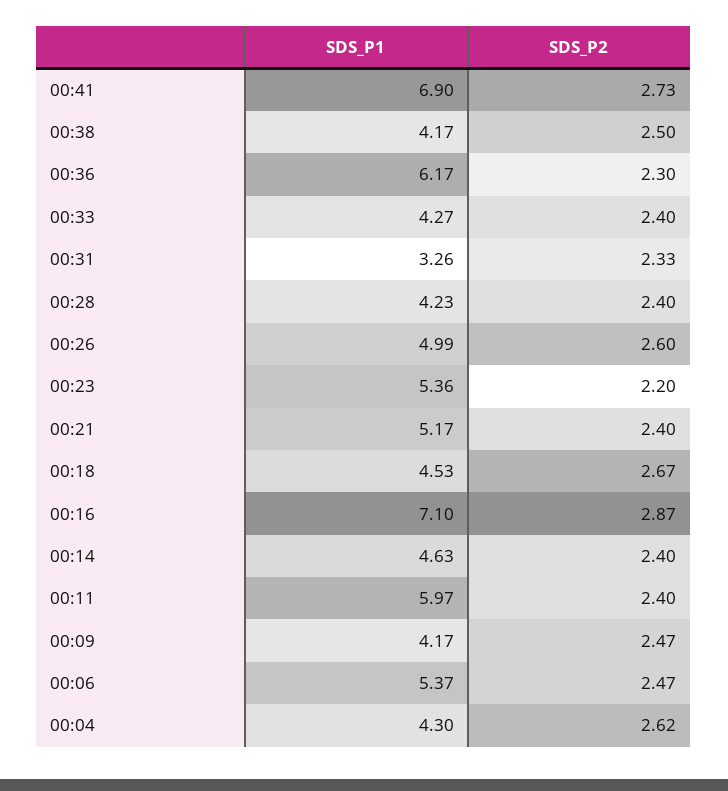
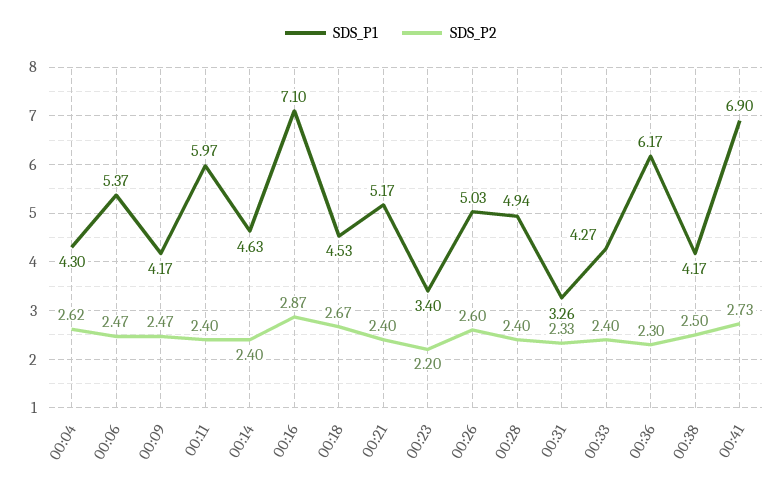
  {
    "SDS_P1": {
      "00:41": 6.9,
      "00:38": 4.17,
      "00:36": 6.17,
      "00:33": 4.27,
      "00:31": 3.26,
-     "00:28": 4.23,
+     "00:28": 4.94,
-     "00:26": 4.99,
+     "00:26": 5.03,
-     "00:23": 5.36,
+     "00:23": 3.4,
      "00:21": 5.17,
      "00:18": 4.53,
      "00:16": 7.1,
      "00:14": 4.63,
      "00:11": 5.97,
      "00:09": 4.17,
      "00:06": 5.37,
      "00:04": 4.3
    },
    "SDS_P2": {
      "00:41": 2.73,
      "00:38": 2.5,
      "00:36": 2.3,
      "00:33": 2.4,
      "00:31": 2.33,
      "00:28": 2.4,
      "00:26": 2.6,
      "00:23": 2.2,
      "00:21": 2.4,
      "00:18": 2.67,
      "00:16": 2.87,
      "00:14": 2.4,
      "00:11": 2.4,
      "00:09": 2.47,
      "00:06": 2.47,
      "00:04": 2.62
    }
  }

